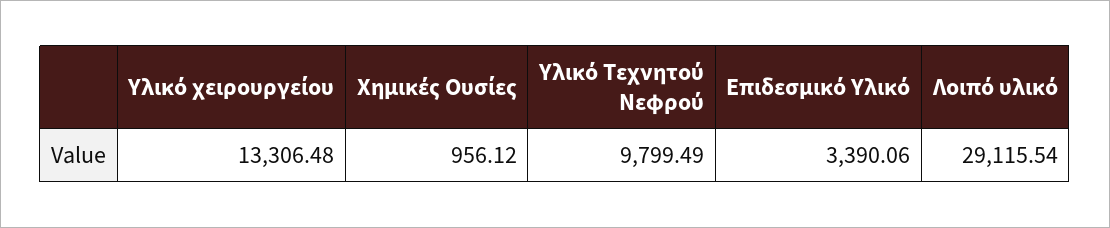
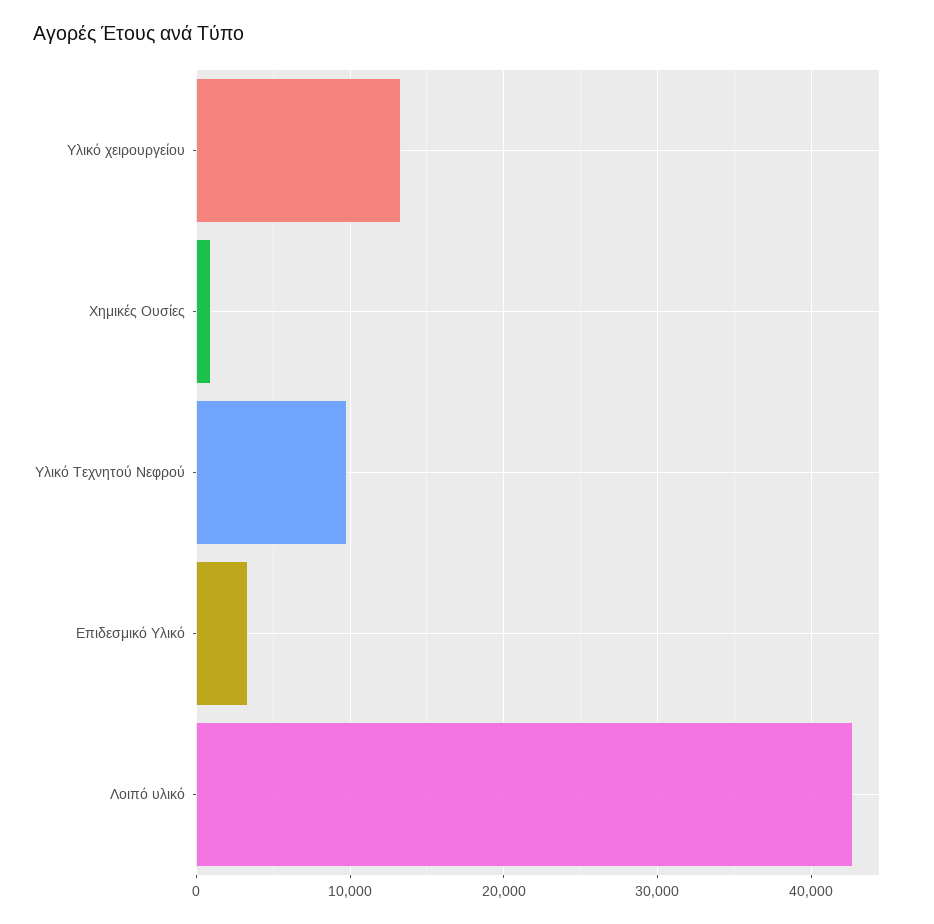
  {
    "Υλικό χειρουργείου": 13306.48,
    "Χημικές Ουσίες": 956.12,
    "Υλικό Τεχνητού Νεφρού": 9799.49,
    "Επιδεσμικό Υλικό": 3390.06,
-   "Λοιπό υλικό": 29115.54
+   "Λοιπό υλικό": 43000
  }

